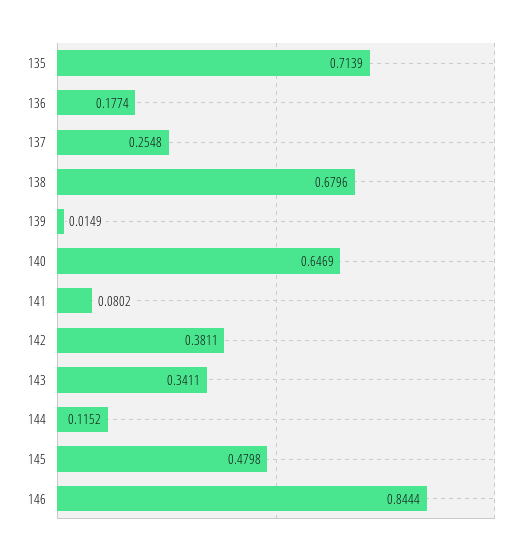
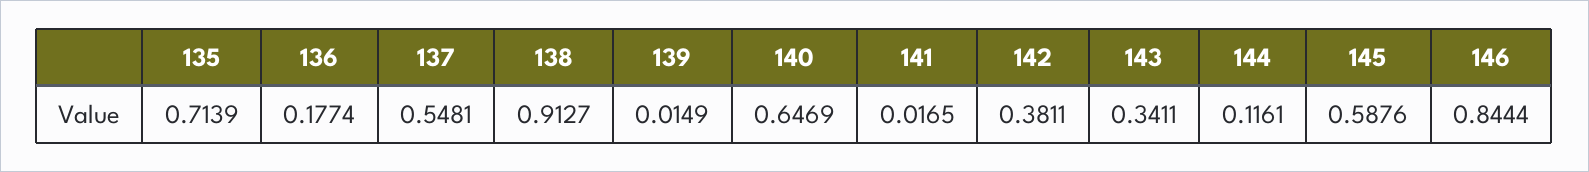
  {
    "135": 0.7139,
    "136": 0.1774,
-   "137": 0.2548,
+   "137": 0.5481,
-   "138": 0.6796,
+   "138": 0.9127,
    "139": 0.0149,
    "140": 0.6469,
-   "141": 0.0802,
+   "141": 0.0165,
    "142": 0.3811,
    "143": 0.3411,
-   "144": 0.1152,
+   "144": 0.1161,
-   "145": 0.4798,
+   "145": 0.5876,
    "146": 0.8444
  }

